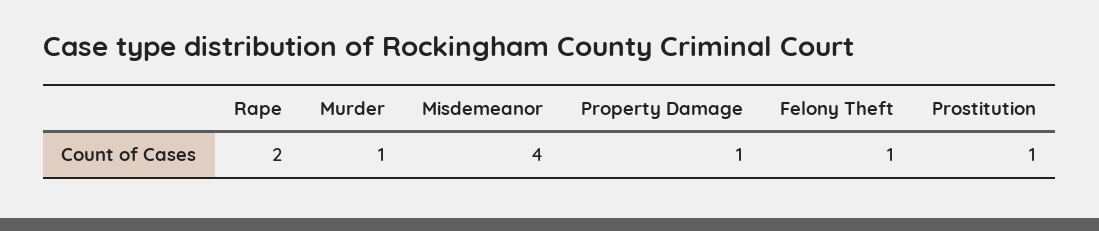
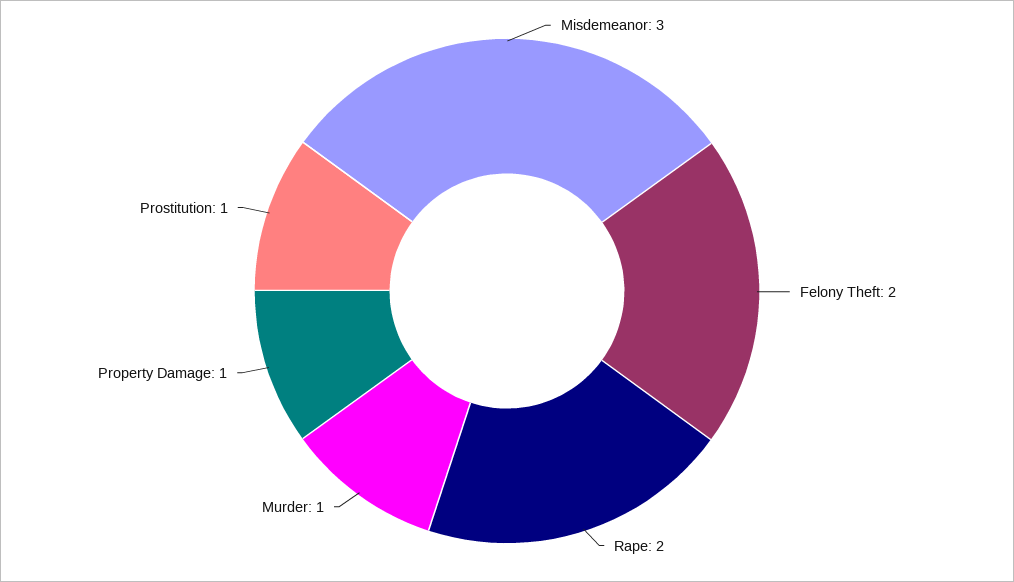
  {
    "Rape": 2,
    "Murder": 1,
-   "Misdemeanor": 4,
+   "Misdemeanor": 3,
    "Property Damage": 1,
-   "Felony Theft": 1,
+   "Felony Theft": 2,
    "Prostitution": 1
  }

